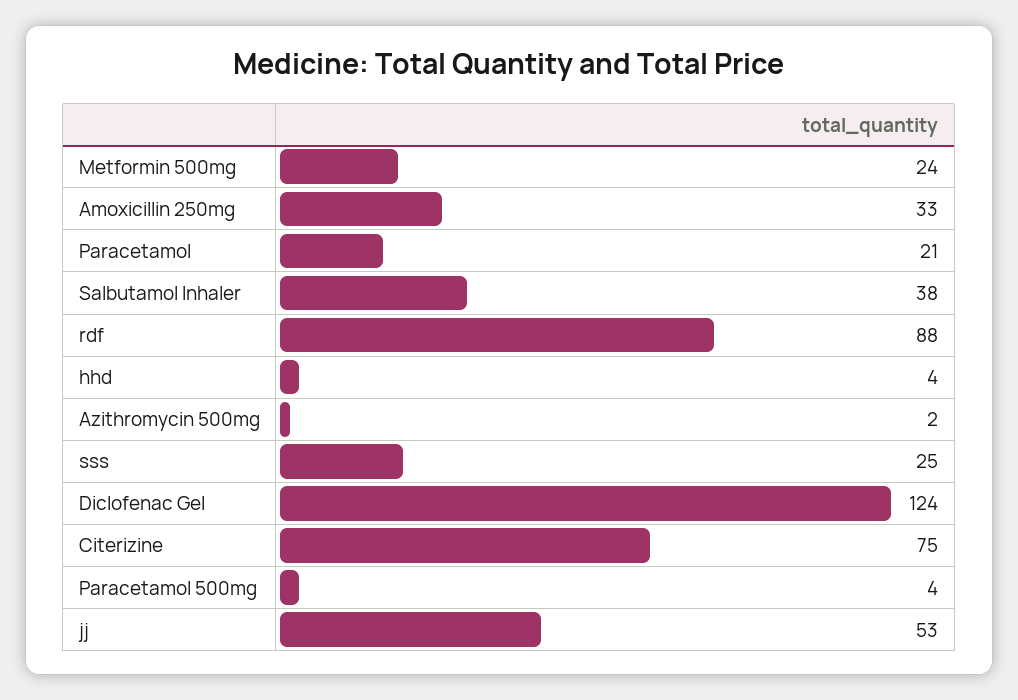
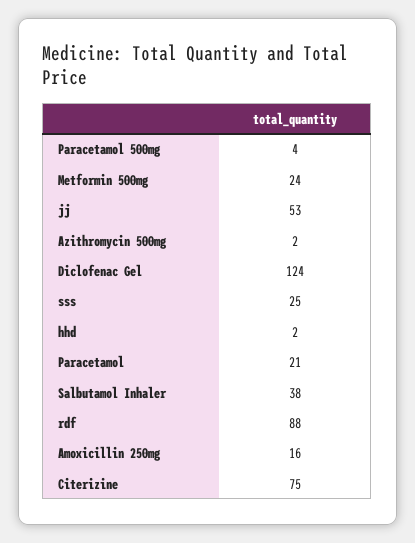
  {
    "Metformin 500mg": 24,
-   "Amoxicillin 250mg": 33,
+   "Amoxicillin 250mg": 16,
    "Paracetamol": 21,
    "Salbutamol Inhaler": 38,
    "rdf": 88,
-   "hhd": 4,
+   "hhd": 2,
    "Azithromycin 500mg": 2,
    "sss": 25,
    "Diclofenac Gel": 124,
    "Citerizine": 75,
    "Paracetamol 500mg": 4,
    "jj": 53
  }

